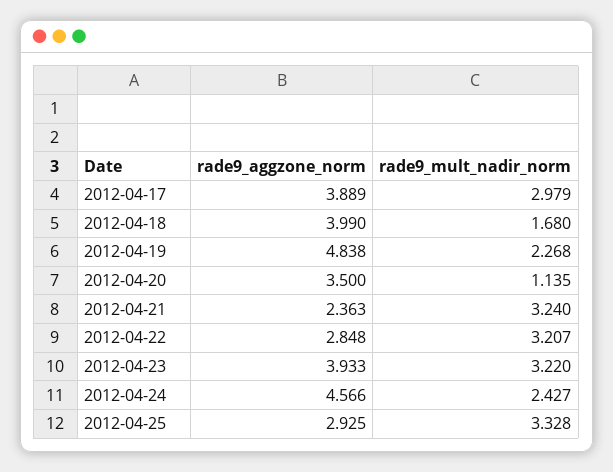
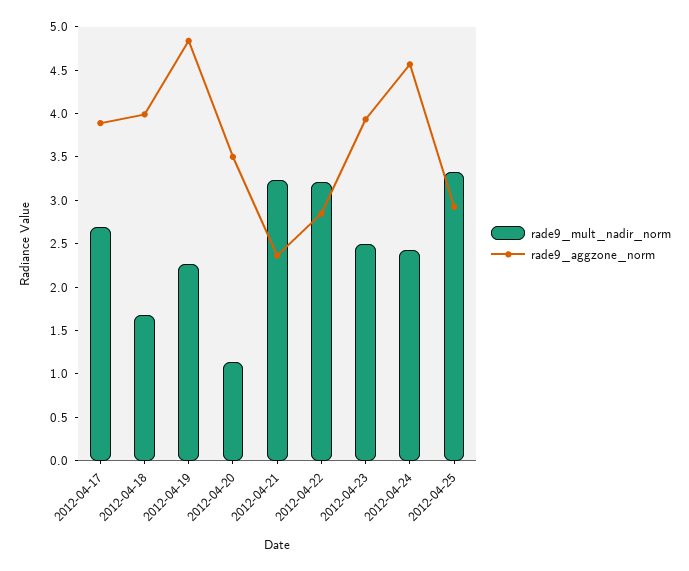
  {
    "rade9_aggzone_norm": {
      "2012-04-17": 3.889,
      "2012-04-18": 3.99,
      "2012-04-19": 4.838,
      "2012-04-20": 3.5,
      "2012-04-21": 2.363,
      "2012-04-22": 2.848,
      "2012-04-23": 3.933,
      "2012-04-24": 4.566,
      "2012-04-25": 2.925
    },
    "rade9_mult_nadir_norm": {
-     "2012-04-17": 2.979,
+     "2012-04-17": 2.7,
      "2012-04-18": 1.68,
      "2012-04-19": 2.268,
      "2012-04-20": 1.135,
      "2012-04-21": 3.24,
      "2012-04-22": 3.207,
-     "2012-04-23": 3.22,
+     "2012-04-23": 2.5,
      "2012-04-24": 2.427,
      "2012-04-25": 3.328
    }
  }

